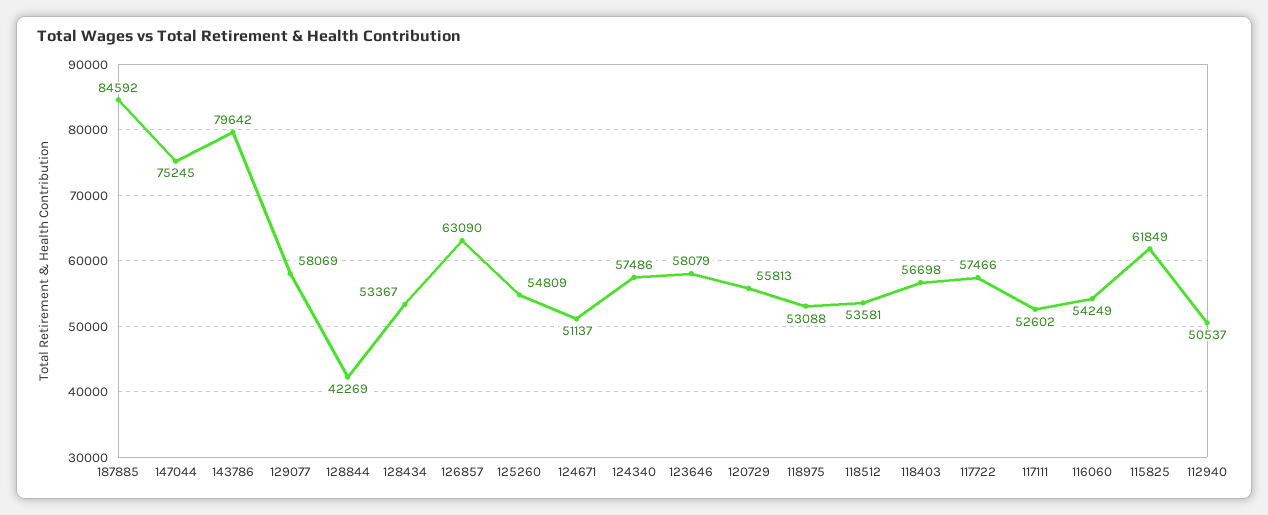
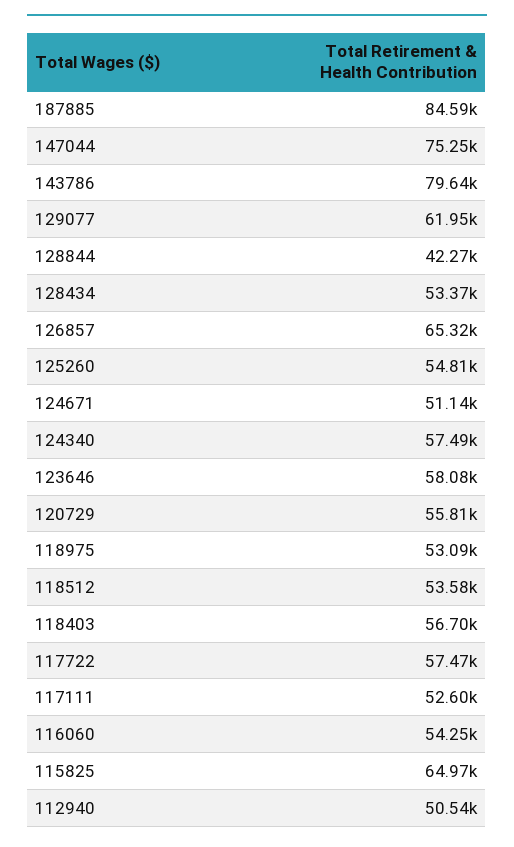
  {
    "187885": 84592,
    "147044": 75245,
    "143786": 79642,
-   "129077": 58069,
+   "129077": 61950,
    "128844": 42269,
    "128434": 53367,
-   "126857": 63090,
+   "126857": 65320,
    "125260": 54809,
    "124671": 51137,
    "124340": 57486,
    "123646": 58079,
    "120729": 55813,
    "118975": 53088,
    "118512": 53581,
    "118403": 56698,
    "117722": 57466,
    "117111": 52602,
    "116060": 54249,
-   "115825": 61849,
+   "115825": 64970,
    "112940": 50537
  }

